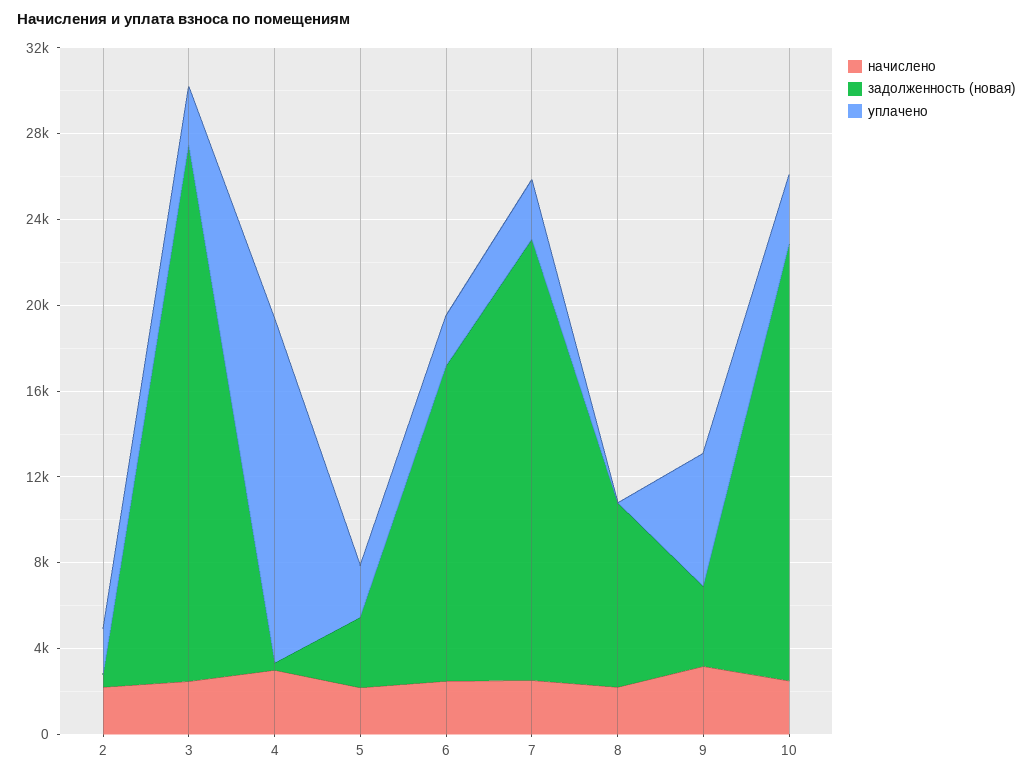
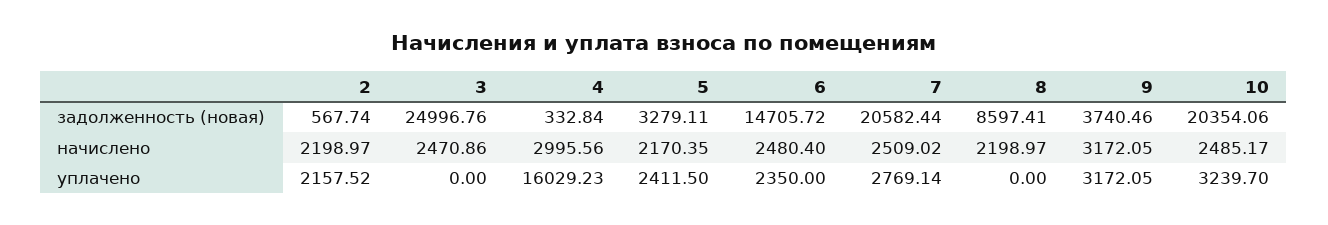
  {
    "начислено": {
      "2": 2198.97,
      "3": 2470.86,
      "4": 2995.56,
      "5": 2170.35,
      "6": 2480.4,
      "7": 2509.02,
      "8": 2198.97,
      "9": 3172.05,
      "10": 2485.17
    },
    "задолженность (новая)": {
      "2": 567.74,
      "3": 24996.76,
      "4": 332.84,
      "5": 3279.11,
      "6": 14705.72,
      "7": 20582.44,
      "8": 8597.41,
      "9": 3740.46,
      "10": 20354.06
    },
    "уплачено": {
      "2": 2157.52,
-     "3": 3000,
+     "3": 0,
      "4": 16029.23,
      "5": 2411.5,
      "6": 2350,
      "7": 2769.14,
      "8": 0,
-     "9": 6000,
+     "9": 3172.05,
      "10": 3239.7
    }
  }

